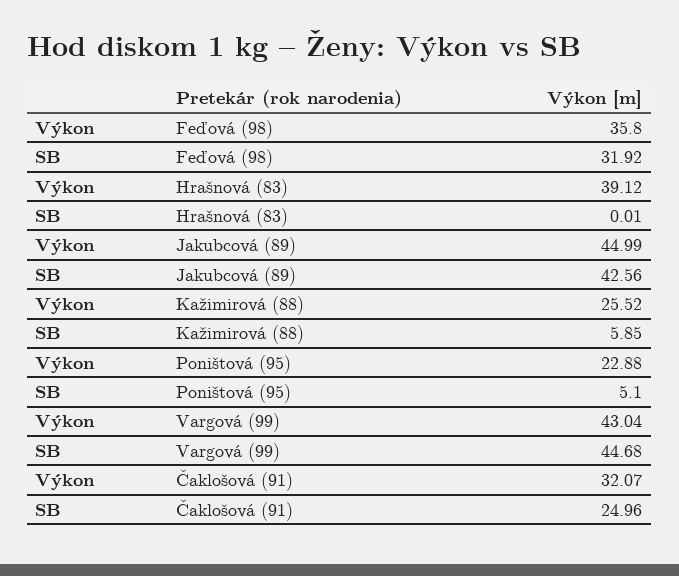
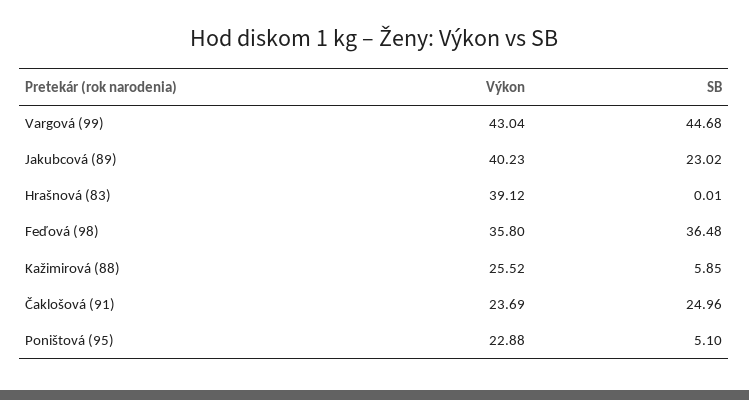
  {
    "Výkon": {
      "Feďová (98)": 35.8,
      "Hrašnová (83)": 39.12,
-     "Jakubcová (89)": 44.99,
+     "Jakubcová (89)": 40.23,
      "Kažimirová (88)": 25.52,
      "Poništová (95)": 22.88,
      "Vargová (99)": 43.04,
-     "Čaklošová (91)": 32.07
+     "Čaklošová (91)": 23.69
    },
    "SB": {
-     "Feďová (98)": 31.92,
+     "Feďová (98)": 36.48,
      "Hrašnová (83)": 0.01,
-     "Jakubcová (89)": 42.56,
+     "Jakubcová (89)": 23.02,
      "Kažimirová (88)": 5.85,
      "Poništová (95)": 5.1,
      "Vargová (99)": 44.68,
      "Čaklošová (91)": 24.96
    }
  }

